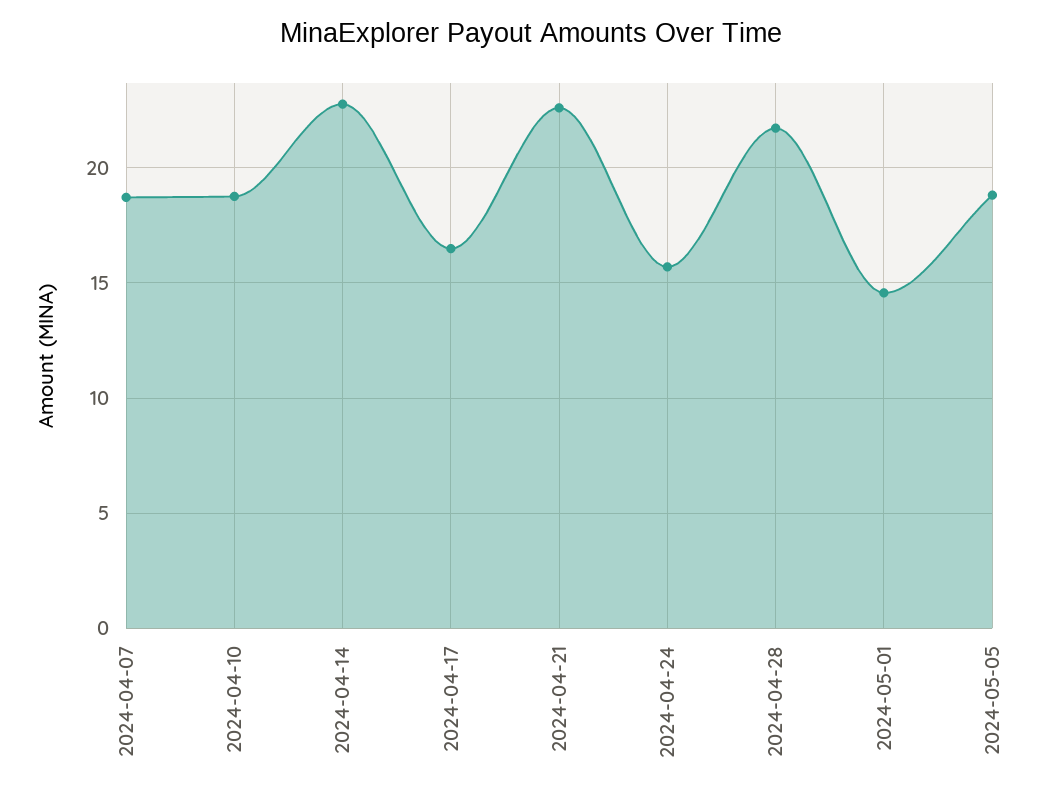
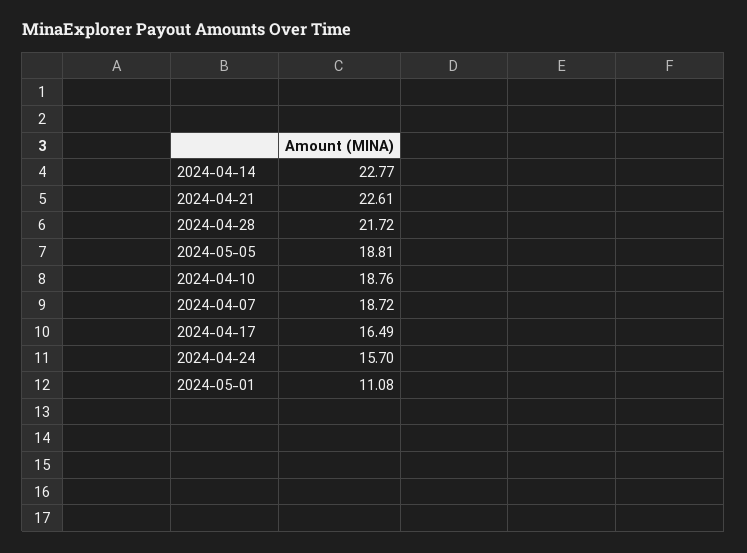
  {
    "2024-04-07": 18.72,
    "2024-04-10": 18.76,
    "2024-04-14": 22.77,
    "2024-04-17": 16.49,
    "2024-04-21": 22.61,
    "2024-04-24": 15.7,
    "2024-04-28": 21.72,
-   "2024-05-01": 14.5,
+   "2024-05-01": 11.08,
    "2024-05-05": 18.81
  }

